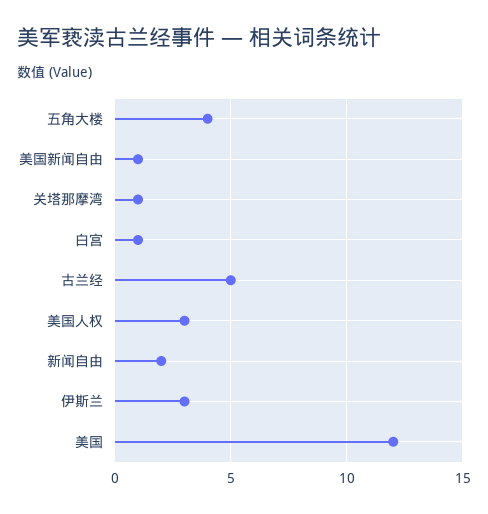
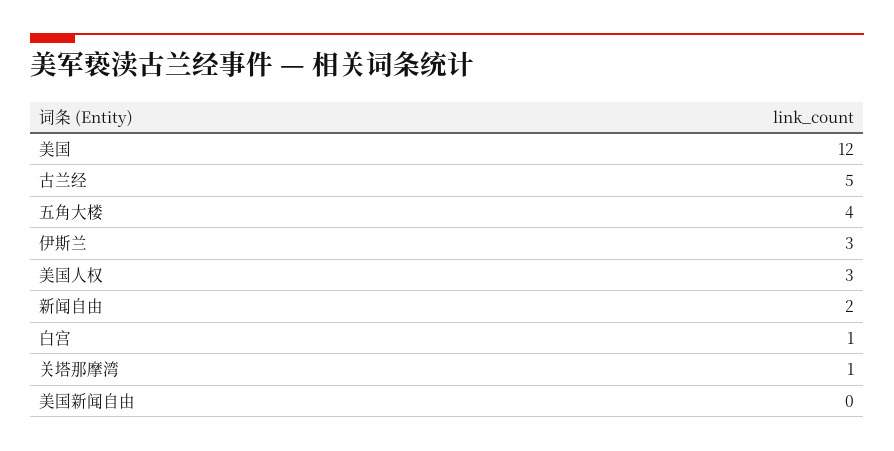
  {
    "五角大楼": 4,
-   "美国新闻自由": 1,
+   "美国新闻自由": 0,
    "关塔那摩湾": 1,
    "白宫": 1,
    "古兰经": 5,
    "美国人权": 3,
    "新闻自由": 2,
    "伊斯兰": 3,
    "美国": 12
  }

